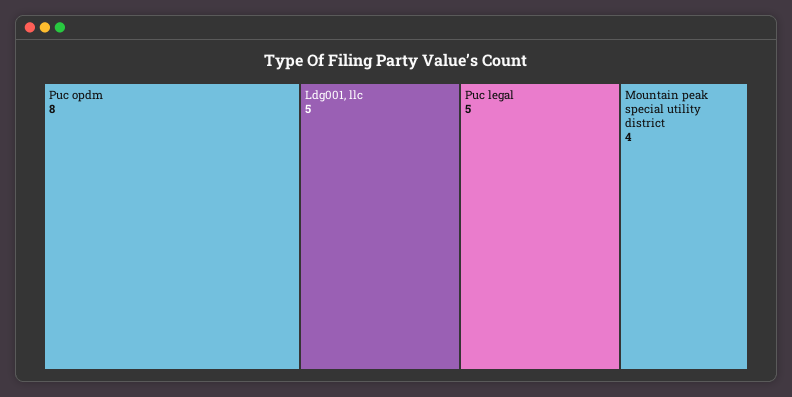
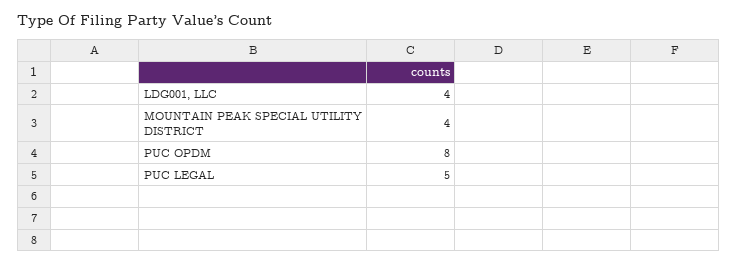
  {
    "Puc opdm": 8,
-   "Ldg001, llc": 5,
+   "Ldg001, llc": 4,
    "Puc legal": 5,
    "Mountain peak special utility district": 4
  }

